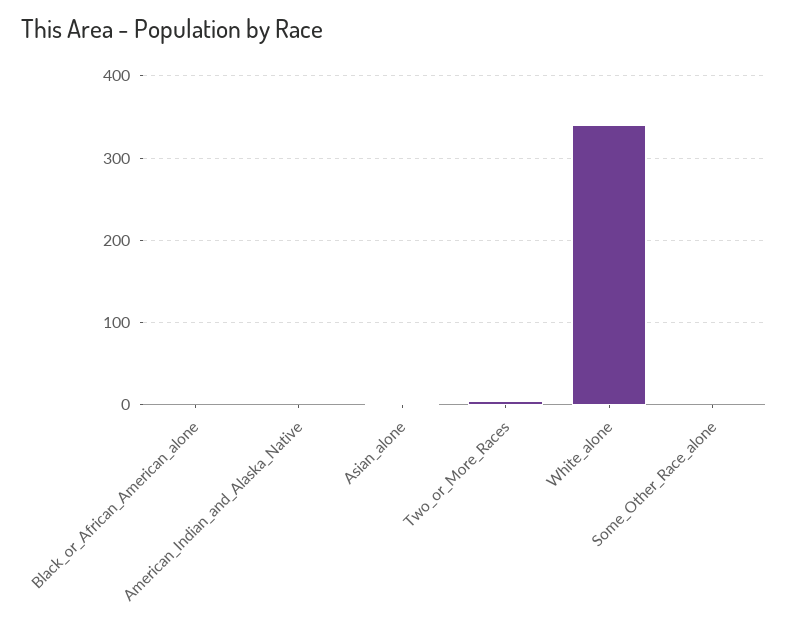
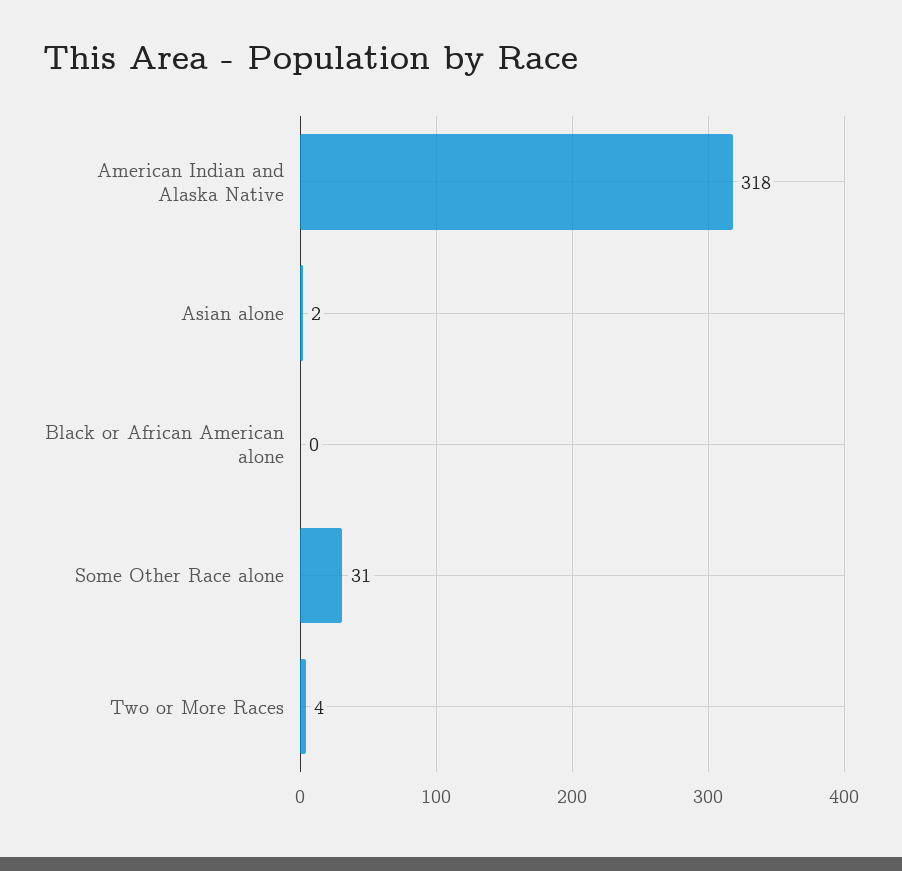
  {
    "Black_or_African_American_alone": 0,
-   "American_Indian_and_Alaska_Native": 0,
+   "American_Indian_and_Alaska_Native": 318,
    "Asian_alone": 2,
    "Two_or_More_Races": 4,
-   "White_alone": 340,
-   "Some_Other_Race_alone": 0
+   "Some_Other_Race_alone": 31
  }

